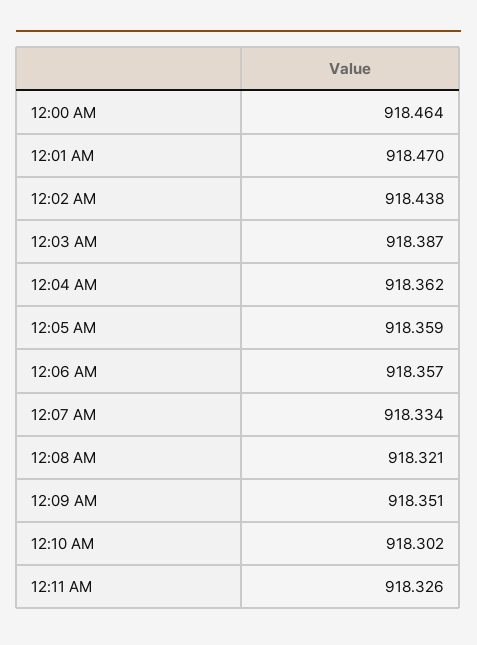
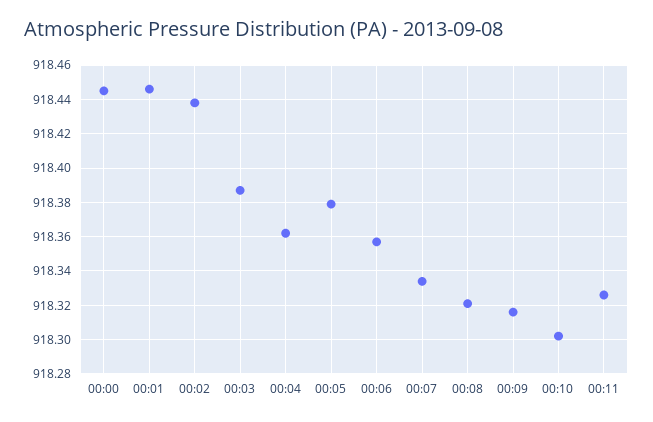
  {
-   "12:00 AM": 918.464,
+   "12:00 AM": 918.445,
-   "12:01 AM": 918.47,
+   "12:01 AM": 918.445,
    "12:02 AM": 918.438,
    "12:03 AM": 918.387,
    "12:04 AM": 918.362,
-   "12:05 AM": 918.359,
+   "12:05 AM": 918.38,
    "12:06 AM": 918.357,
    "12:07 AM": 918.334,
    "12:08 AM": 918.321,
-   "12:09 AM": 918.351,
+   "12:09 AM": 918.315,
    "12:10 AM": 918.302,
    "12:11 AM": 918.326
  }

